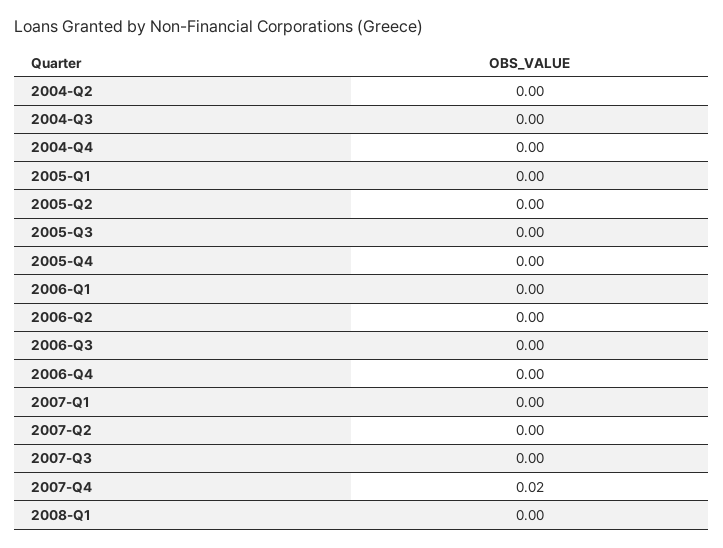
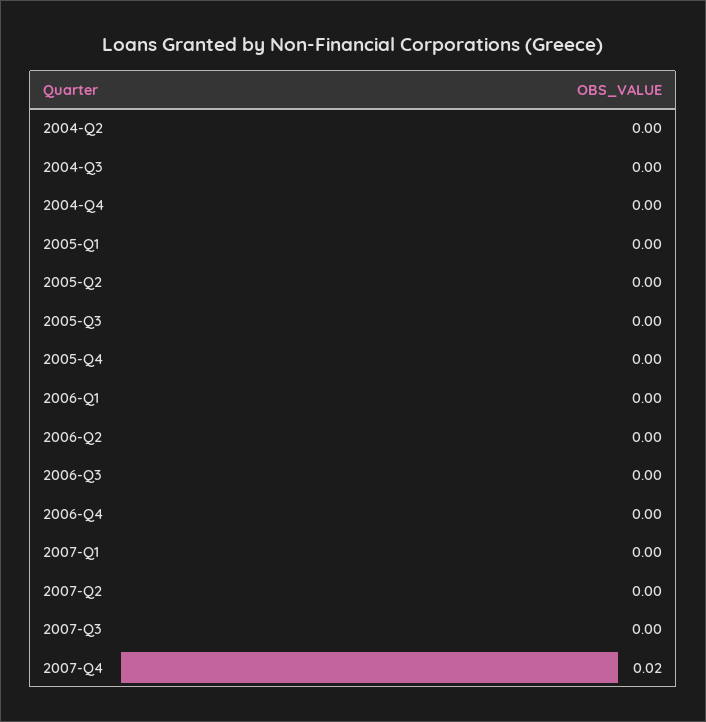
  {
    "2004-Q2": 0,
    "2004-Q3": 0,
    "2004-Q4": 0,
    "2005-Q1": 0,
    "2005-Q2": 0,
    "2005-Q3": 0,
    "2005-Q4": 0,
    "2006-Q1": 0,
    "2006-Q2": 0,
    "2006-Q3": 0,
    "2006-Q4": 0,
    "2007-Q1": 0,
    "2007-Q2": 0,
    "2007-Q3": 0,
-   "2007-Q4": 0.02,
+   "2007-Q4": 0.02
-   "2008-Q1": 0
  }

